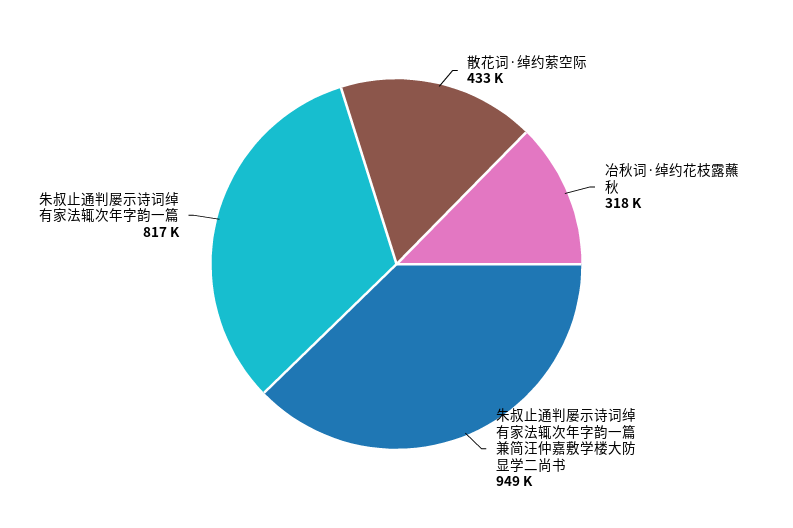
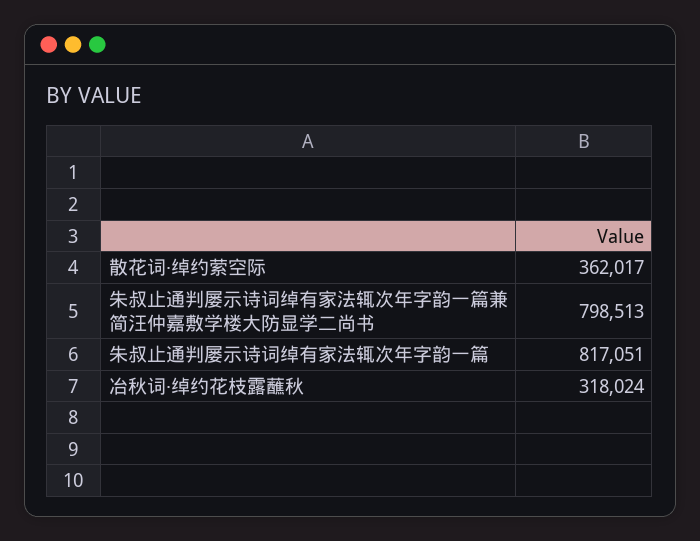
  {
-   "散花词·绰约萦空际": 433000,
+   "散花词·绰约萦空际": 362017,
    "冶秋词·绰约花枝露蘸秋": 318024,
-   "朱叔止通判屡示诗词绰有家法辄次年字韵一篇兼简汪仲嘉敷学楼大防显学二尚书": 949000,
+   "朱叔止通判屡示诗词绰有家法辄次年字韵一篇兼简汪仲嘉敷学楼大防显学二尚书": 798513,
    "朱叔止通判屡示诗词绰有家法辄次年字韵一篇": 817051
  }

